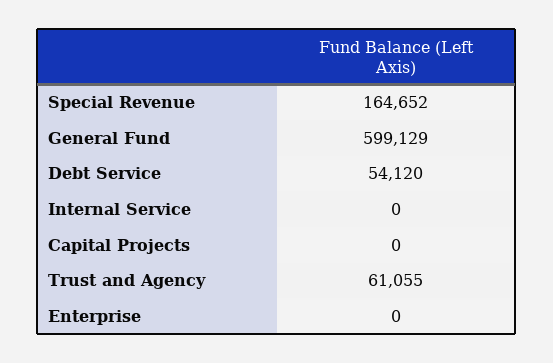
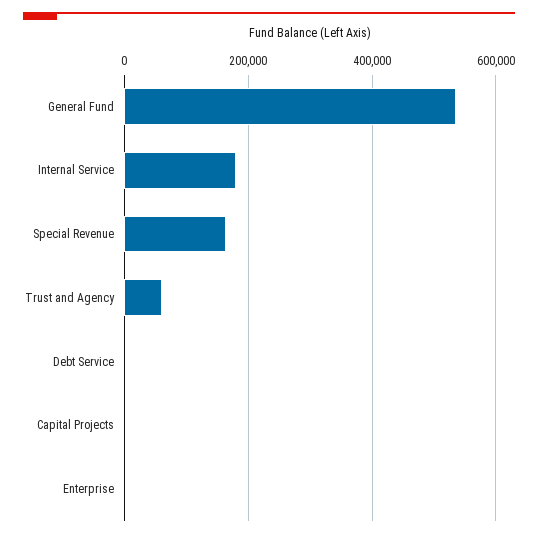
  {
    "Special Revenue": 164652,
-   "General Fund": 599129,
+   "General Fund": 540000,
-   "Debt Service": 54120,
+   "Debt Service": 0,
-   "Internal Service": 0,
+   "Internal Service": 180000,
    "Capital Projects": 0,
    "Trust and Agency": 61055,
    "Enterprise": 0
  }

